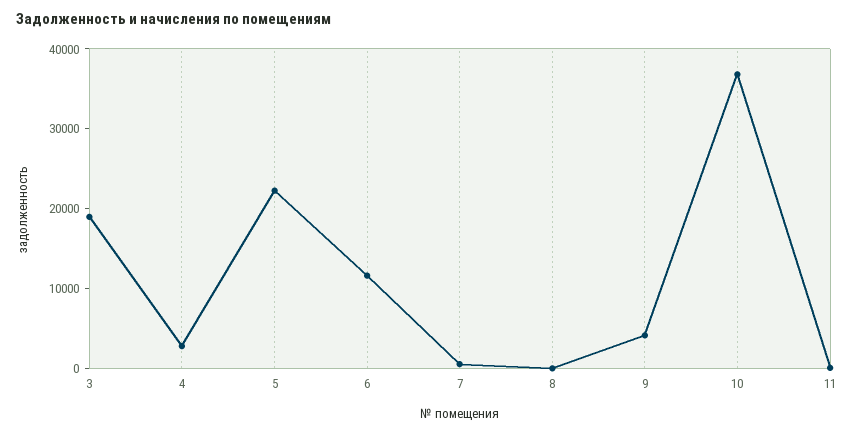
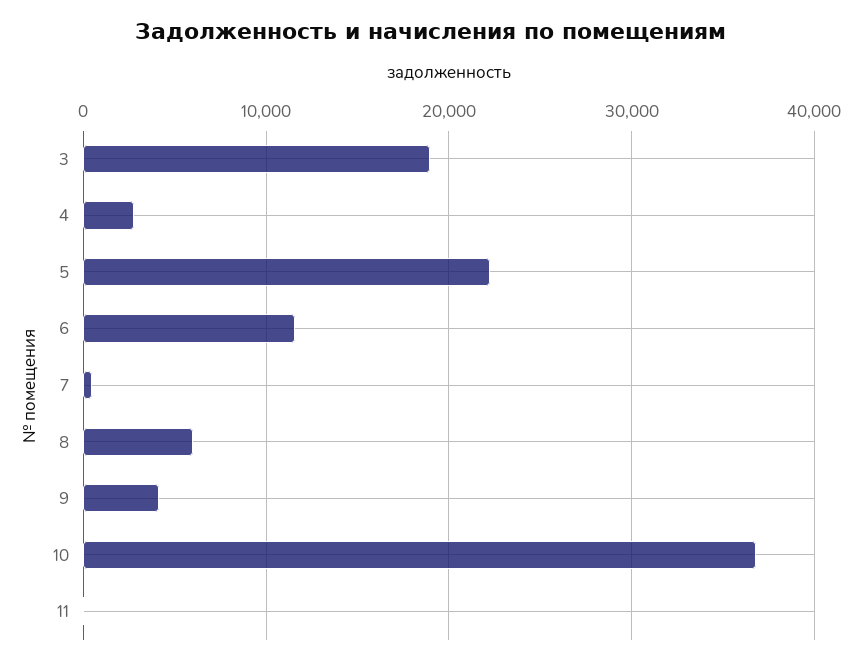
  {
    "3": 19000,
    "4": 3000,
    "5": 22000,
    "6": 12000,
    "7": 1000,
-   "8": 0,
+   "8": 6000,
    "9": 4000,
    "10": 37000,
    "11": 0
  }

